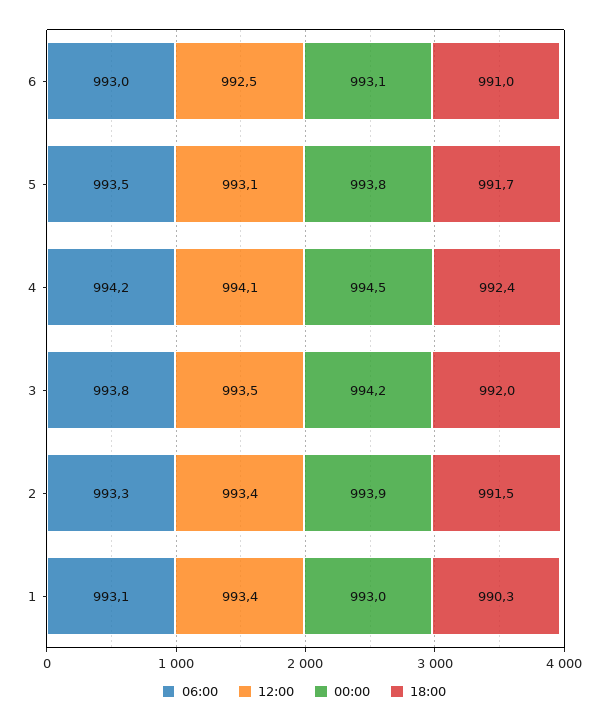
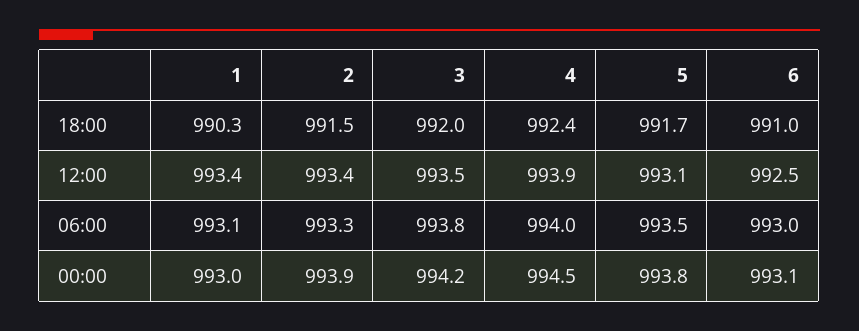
  {
    "06:00": {
      "6": 993,
      "5": 993.5,
-     "4": 994.2,
+     "4": 994,
      "3": 993.8,
      "2": 993.3,
      "1": 993.1
    },
    "12:00": {
      "6": 992.5,
      "5": 993.1,
-     "4": 994.1,
+     "4": 993.9,
      "3": 993.5,
      "2": 993.4,
      "1": 993.4
    },
    "00:00": {
      "6": 993.1,
      "5": 993.8,
      "4": 994.5,
      "3": 994.2,
      "2": 993.9,
      "1": 993
    },
    "18:00": {
      "6": 991,
      "5": 991.7,
      "4": 992.4,
      "3": 992,
      "2": 991.5,
      "1": 990.3
    }
  }

